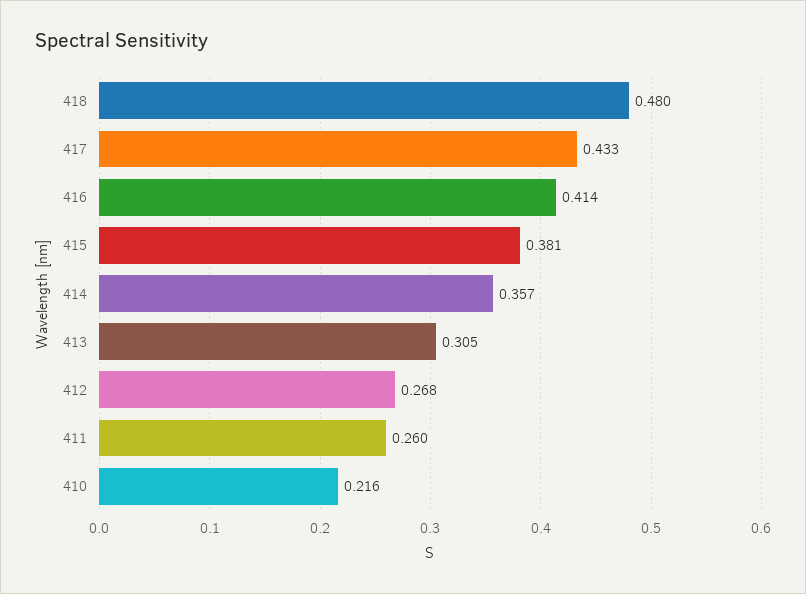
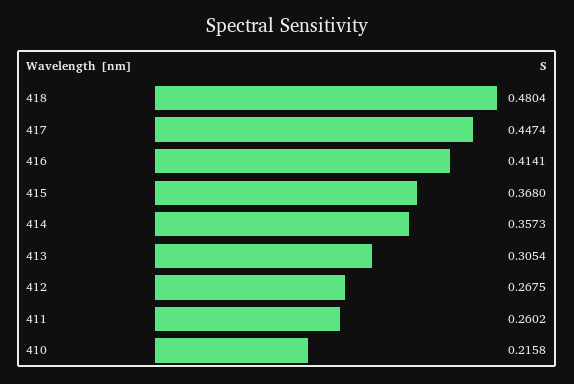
  {
    "418": 0.4804,
-   "417": 0.433,
+   "417": 0.4474,
    "416": 0.4141,
-   "415": 0.381,
+   "415": 0.368,
    "414": 0.3573,
    "413": 0.3054,
    "412": 0.2675,
    "411": 0.2602,
    "410": 0.2158
  }

